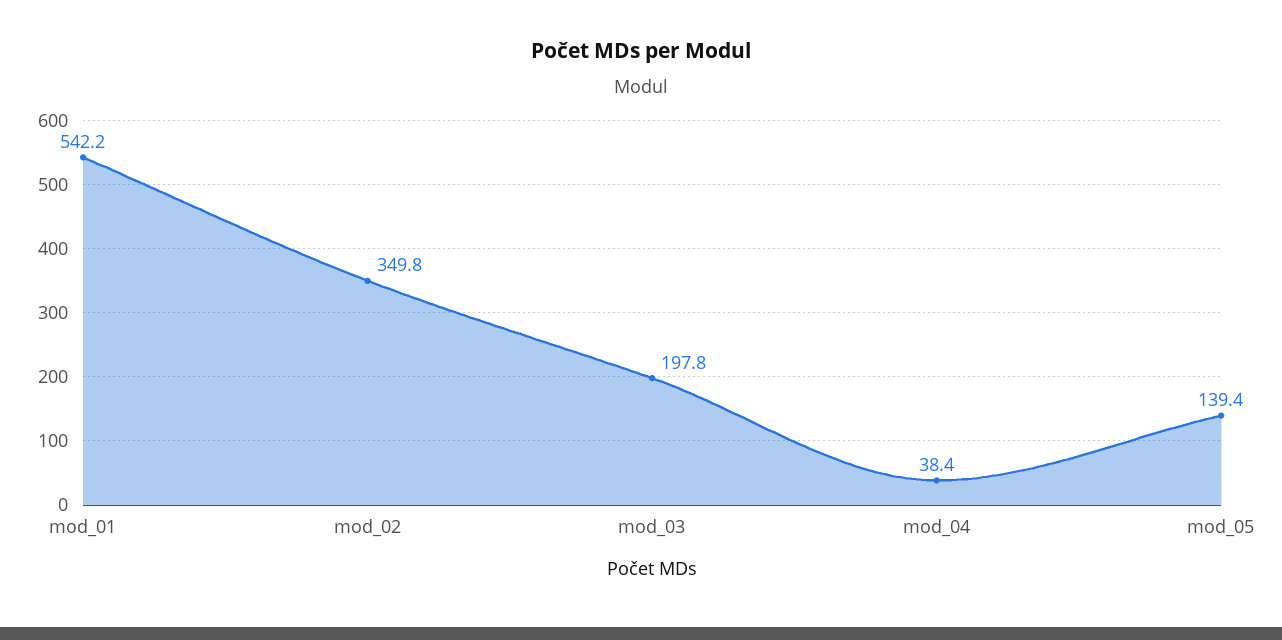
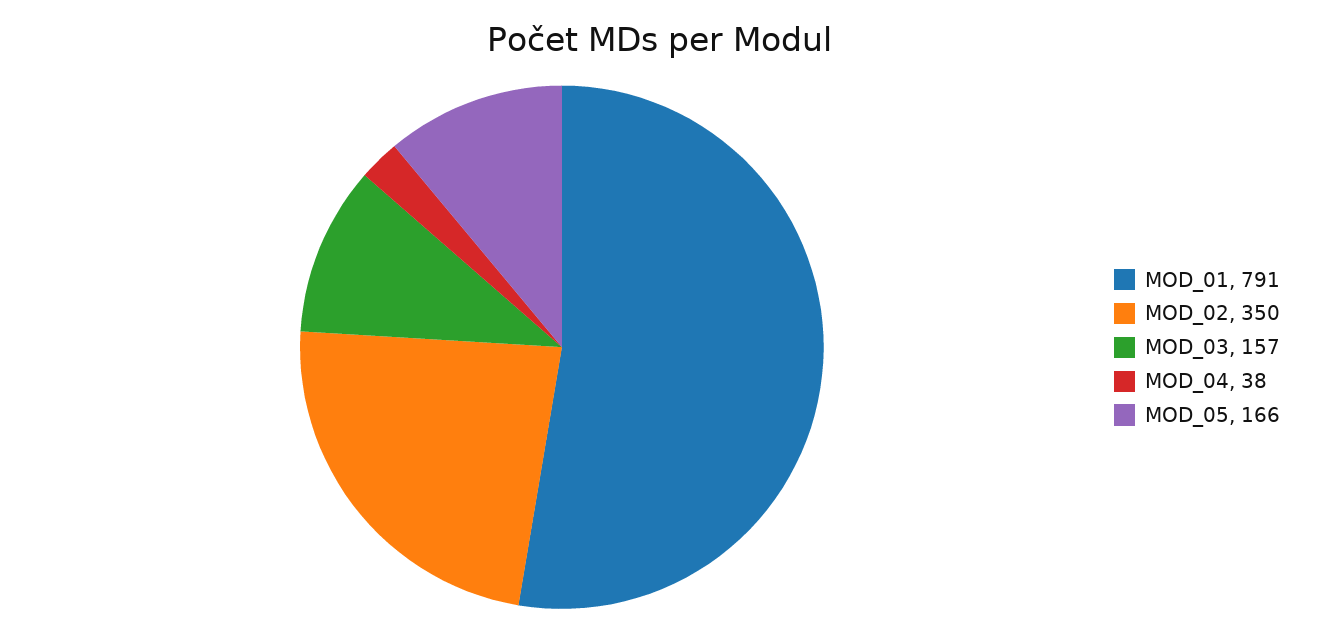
  {
-   "mod_01": 542.2,
+   "mod_01": 791,
    "mod_02": 349.8,
-   "mod_03": 197.8,
+   "mod_03": 157,
    "mod_04": 38.4,
-   "mod_05": 139.4
+   "mod_05": 166
  }

